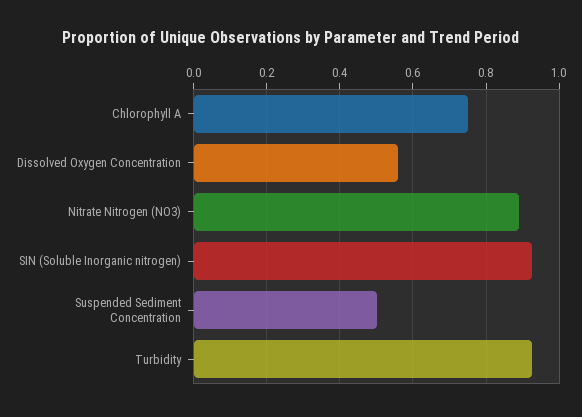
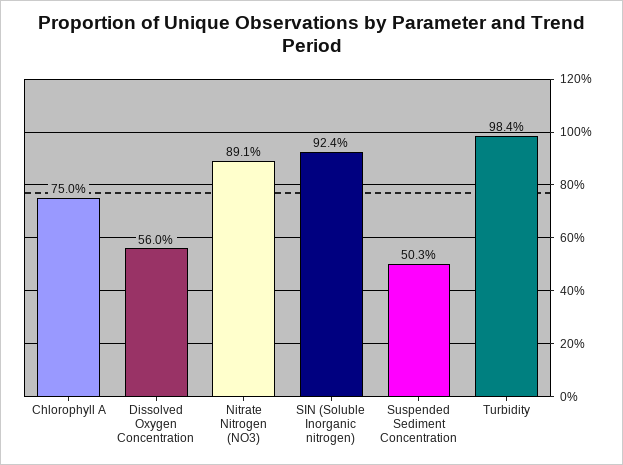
  {
    "Chlorophyll A": 0.75,
    "Dissolved Oxygen Concentration": 0.56,
    "Nitrate Nitrogen (NO3)": 0.891,
    "SIN (Soluble Inorganic nitrogen)": 0.924,
    "Suspended Sediment Concentration": 0.503,
-   "Turbidity": 0.92
+   "Turbidity": 0.984
  }

